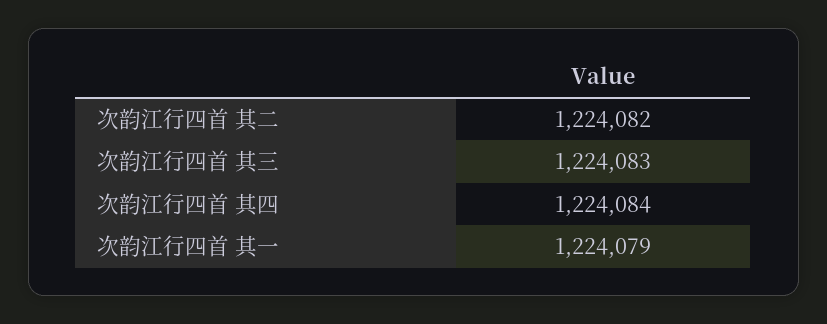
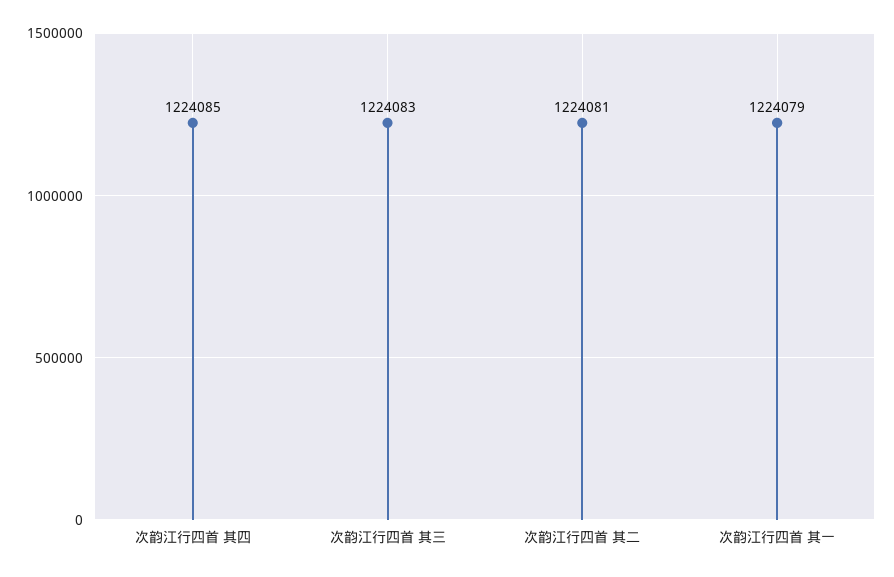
  {
-   "次韵江行四首 其二": 1224082,
+   "次韵江行四首 其二": 1224081,
    "次韵江行四首 其三": 1224083,
-   "次韵江行四首 其四": 1224084,
+   "次韵江行四首 其四": 1224085,
    "次韵江行四首 其一": 1224079
  }

